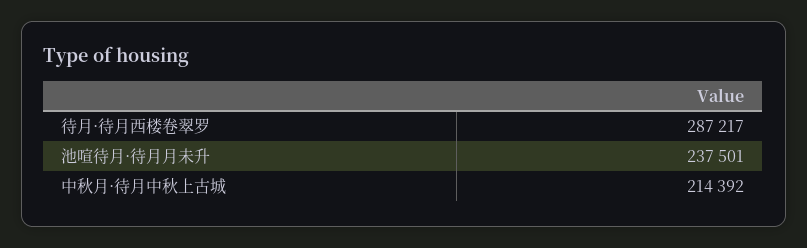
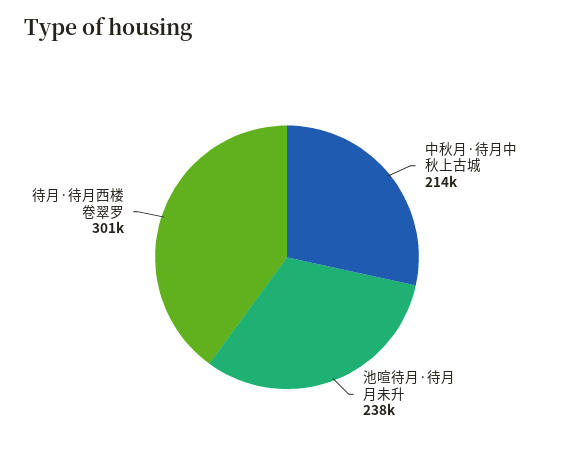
  {
-   "待月·待月西楼卷翠罗": 287217,
+   "待月·待月西楼卷翠罗": 301000,
    "池喧待月·待月月未升": 237501,
    "中秋月·待月中秋上古城": 214392
  }

